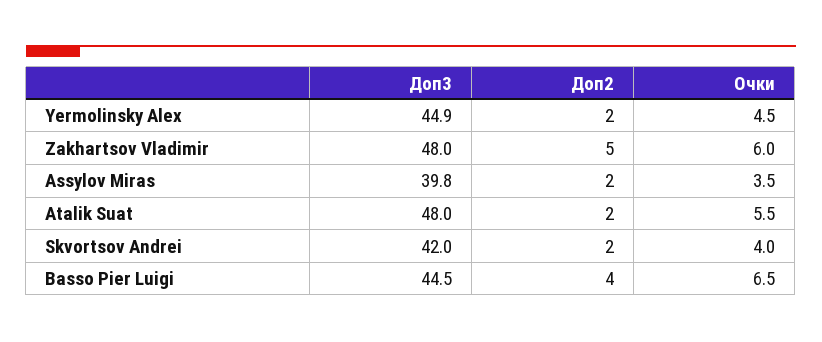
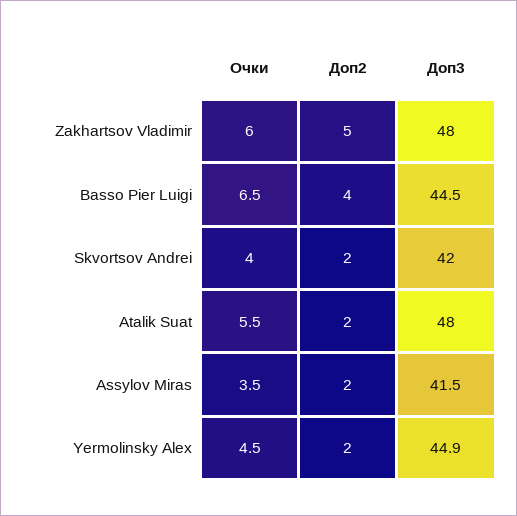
  {
    "Доп3": {
      "Yermolinsky Alex": 44.9,
      "Zakhartsov Vladimir": 48,
-     "Assylov Miras": 39.8,
+     "Assylov Miras": 41.5,
      "Atalik Suat": 48,
      "Skvortsov Andrei": 42,
      "Basso Pier Luigi": 44.5
    },
    "Доп2": {
      "Yermolinsky Alex": 2,
      "Zakhartsov Vladimir": 5,
      "Assylov Miras": 2,
      "Atalik Suat": 2,
      "Skvortsov Andrei": 2,
      "Basso Pier Luigi": 4
    },
    "Очки": {
      "Yermolinsky Alex": 4.5,
      "Zakhartsov Vladimir": 6,
      "Assylov Miras": 3.5,
      "Atalik Suat": 5.5,
      "Skvortsov Andrei": 4,
      "Basso Pier Luigi": 6.5
    }
  }

